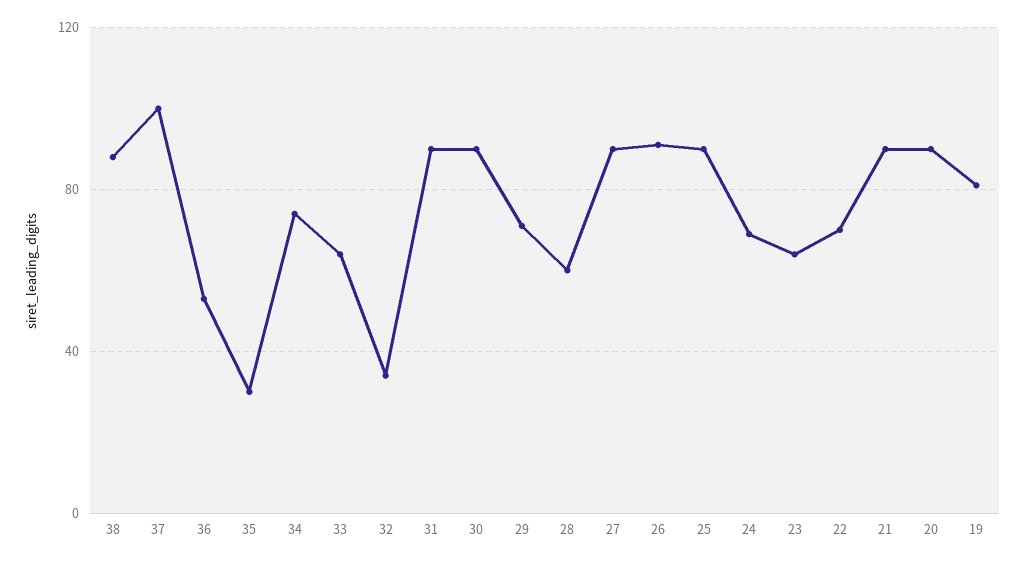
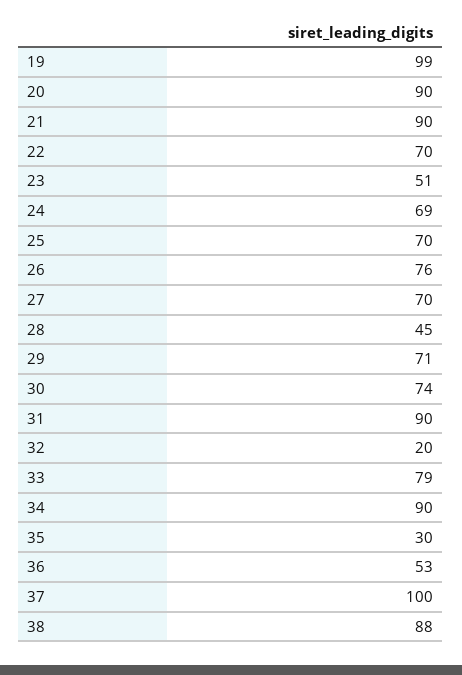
  {
    "38": 88,
    "37": 100,
    "36": 53,
    "35": 30,
-   "34": 75,
+   "34": 90,
-   "33": 65,
+   "33": 79,
-   "32": 35,
+   "32": 20,
    "31": 90,
-   "30": 90,
+   "30": 74,
    "29": 71,
-   "28": 60,
+   "28": 45,
-   "27": 90,
+   "27": 70,
-   "26": 90,
+   "26": 76,
-   "25": 90,
+   "25": 70,
    "24": 69,
-   "23": 65,
+   "23": 51,
    "22": 70,
    "21": 90,
    "20": 90,
-   "19": 80
+   "19": 99
  }

